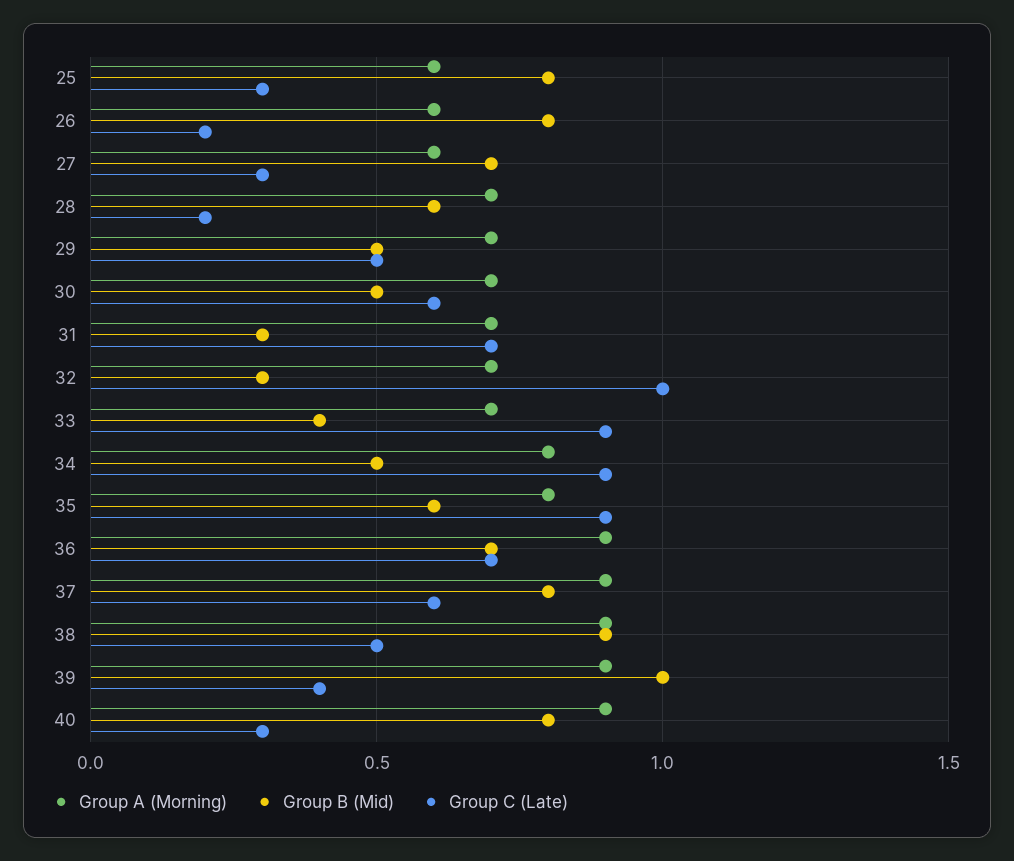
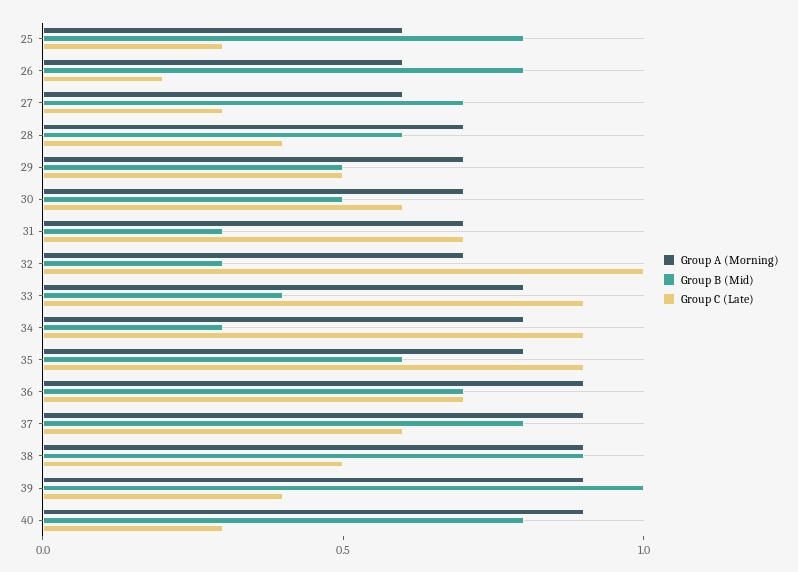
  {
    "Group A (Morning)": {
      "25": 0.6,
      "26": 0.6,
      "27": 0.6,
      "28": 0.7,
      "29": 0.7,
      "30": 0.7,
      "31": 0.7,
      "32": 0.7,
-     "33": 0.7,
+     "33": 0.8,
      "34": 0.8,
      "35": 0.8,
      "36": 0.9,
      "37": 0.9,
      "38": 0.9,
      "39": 0.9,
      "40": 0.9
    },
    "Group B (Mid)": {
      "25": 0.8,
      "26": 0.8,
      "27": 0.7,
      "28": 0.6,
      "29": 0.5,
      "30": 0.5,
      "31": 0.3,
      "32": 0.3,
      "33": 0.4,
-     "34": 0.5,
+     "34": 0.3,
      "35": 0.6,
      "36": 0.7,
      "37": 0.8,
      "38": 0.9,
      "39": 1,
      "40": 0.8
    },
    "Group C (Late)": {
      "25": 0.3,
      "26": 0.2,
      "27": 0.3,
-     "28": 0.2,
+     "28": 0.4,
      "29": 0.5,
      "30": 0.6,
      "31": 0.7,
      "32": 1,
      "33": 0.9,
      "34": 0.9,
      "35": 0.9,
      "36": 0.7,
      "37": 0.6,
      "38": 0.5,
      "39": 0.4,
      "40": 0.3
    }
  }

